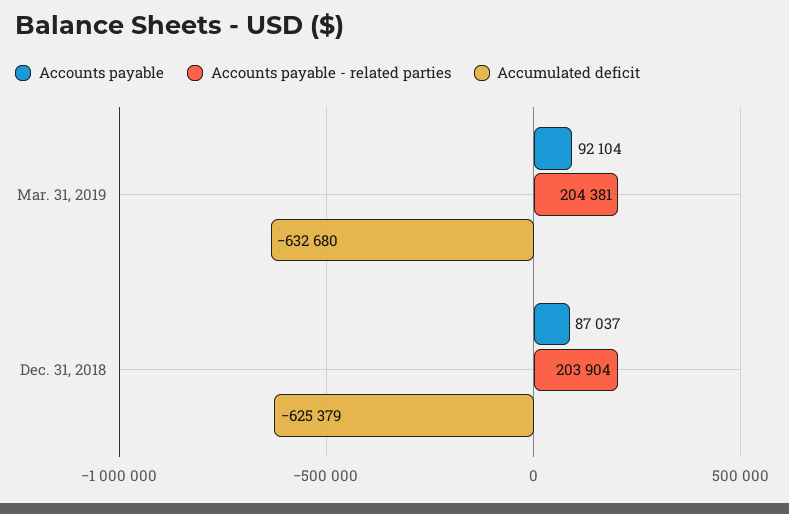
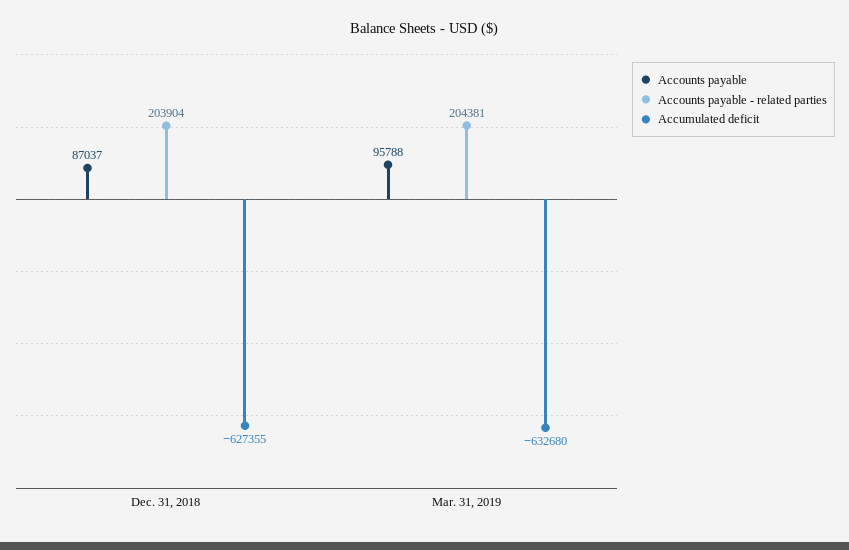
  {
    "Accounts payable": {
-     "Mar. 31, 2019": 92104,
+     "Mar. 31, 2019": 95788,
      "Dec. 31, 2018": 87037
    },
    "Accounts payable - related parties": {
      "Mar. 31, 2019": 204381,
      "Dec. 31, 2018": 203904
    },
    "Accumulated deficit": {
      "Mar. 31, 2019": -632680,
-     "Dec. 31, 2018": -625379
+     "Dec. 31, 2018": -627355
    }
  }

